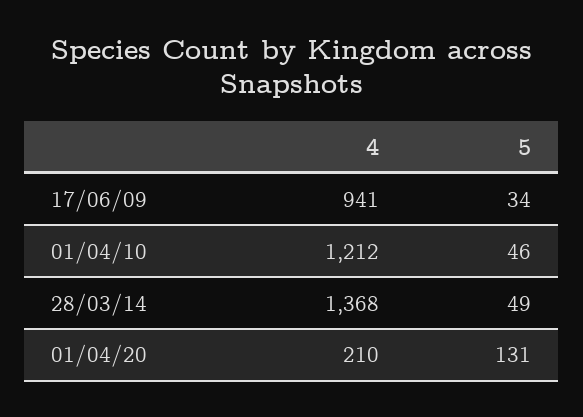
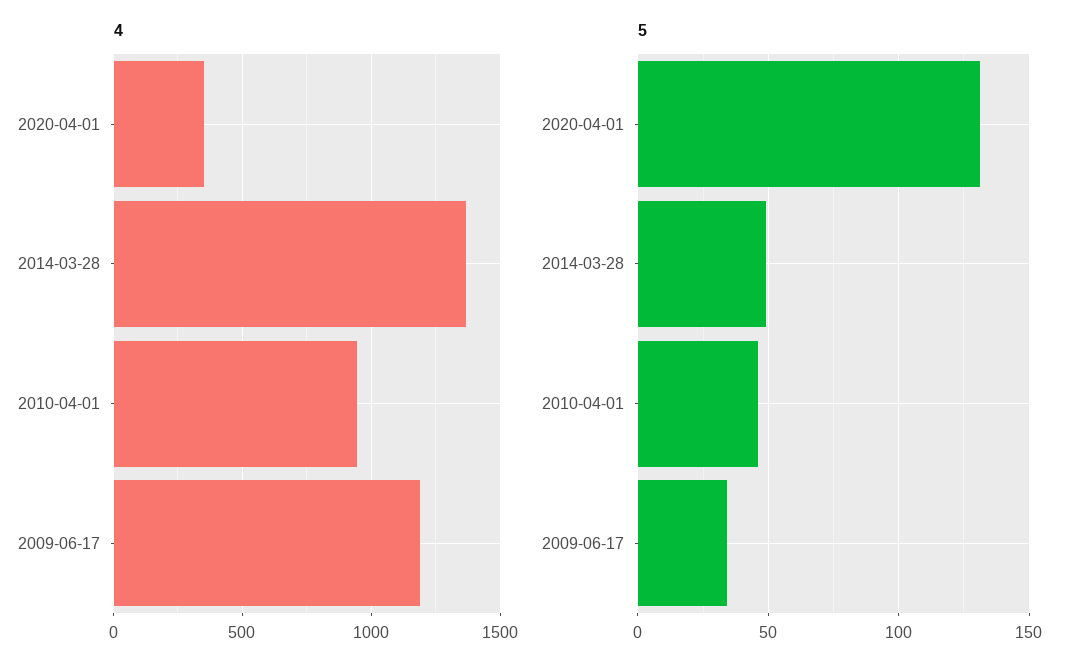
  {
    "4": {
-     "17/06/09": 941,
+     "17/06/09": 1200,
-     "01/04/10": 1212,
+     "01/04/10": 950,
      "28/03/14": 1368,
-     "01/04/20": 210
+     "01/04/20": 350
    },
    "5": {
      "17/06/09": 34,
      "01/04/10": 46,
      "28/03/14": 49,
      "01/04/20": 131
    }
  }

